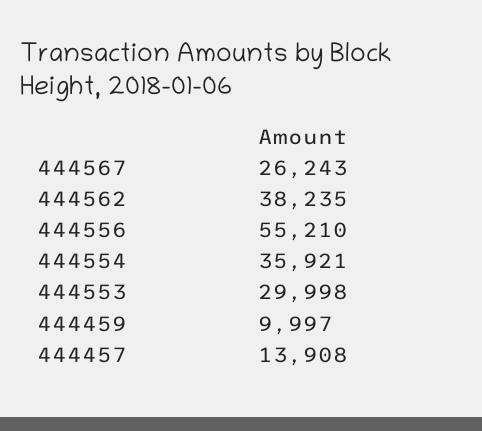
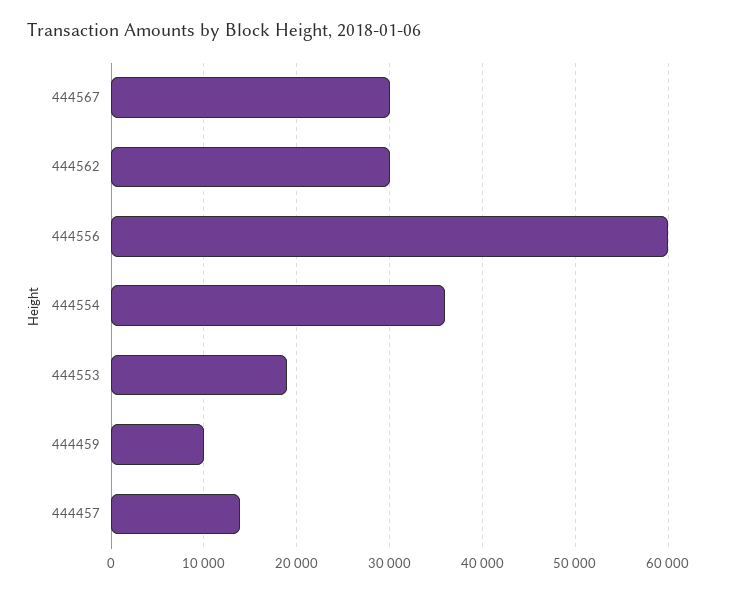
  {
-   "444567": 26243,
+   "444567": 30000,
-   "444562": 38235,
+   "444562": 30000,
-   "444556": 55210,
+   "444556": 60000,
    "444554": 35921,
-   "444553": 29998,
+   "444553": 19000,
    "444459": 9997,
    "444457": 13908
  }

